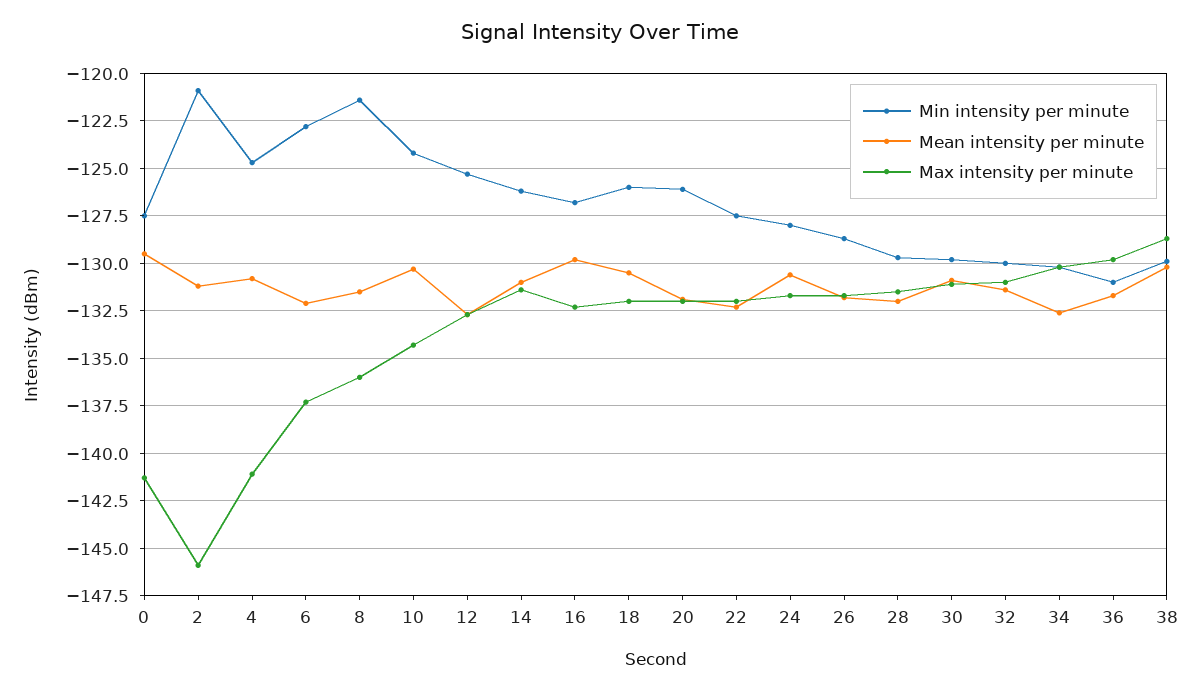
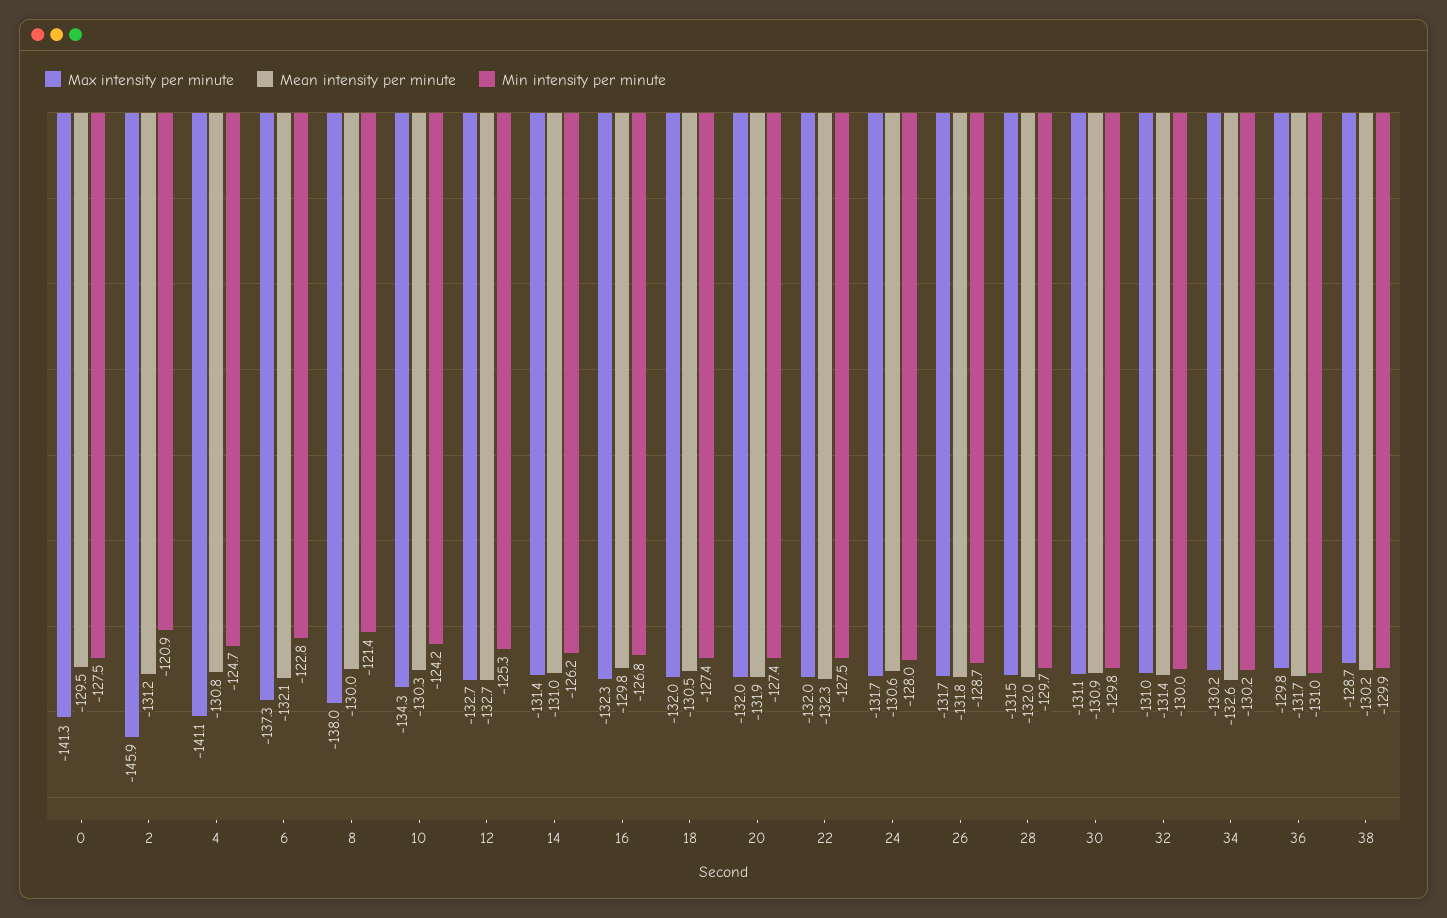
  {
    "Min intensity per minute": {
      "0": -127.5,
      "2": -120.9,
      "4": -124.7,
      "6": -122.8,
      "8": -121.4,
      "10": -124.2,
      "12": -125.3,
      "14": -126.2,
      "16": -126.8,
-     "18": -126,
+     "18": -127.4,
-     "20": -126,
+     "20": -127.4,
      "22": -127.5,
      "24": -128,
      "26": -128.7,
      "28": -129.7,
      "30": -129.8,
      "32": -130,
      "34": -130.2,
      "36": -131,
      "38": -129.9
    },
    "Mean intensity per minute": {
      "0": -129.5,
      "2": -131.2,
      "4": -130.8,
      "6": -132.1,
-     "8": -131.5,
+     "8": -130,
      "10": -130.3,
      "12": -132.7,
      "14": -131,
      "16": -129.8,
      "18": -130.5,
      "20": -131.9,
      "22": -132.3,
      "24": -130.6,
      "26": -131.8,
      "28": -132,
      "30": -130.9,
      "32": -131.4,
      "34": -132.6,
      "36": -131.7,
      "38": -130.2
    },
    "Max intensity per minute": {
      "0": -141.3,
      "2": -145.9,
      "4": -141.1,
      "6": -137.3,
-     "8": -136,
+     "8": -138,
      "10": -134.3,
      "12": -132.7,
      "14": -131.4,
      "16": -132.3,
      "18": -132,
      "20": -132,
      "22": -132,
      "24": -131.7,
      "26": -131.7,
      "28": -131.5,
      "30": -131.1,
      "32": -131,
      "34": -130.2,
      "36": -129.8,
      "38": -128.7
    }
  }

